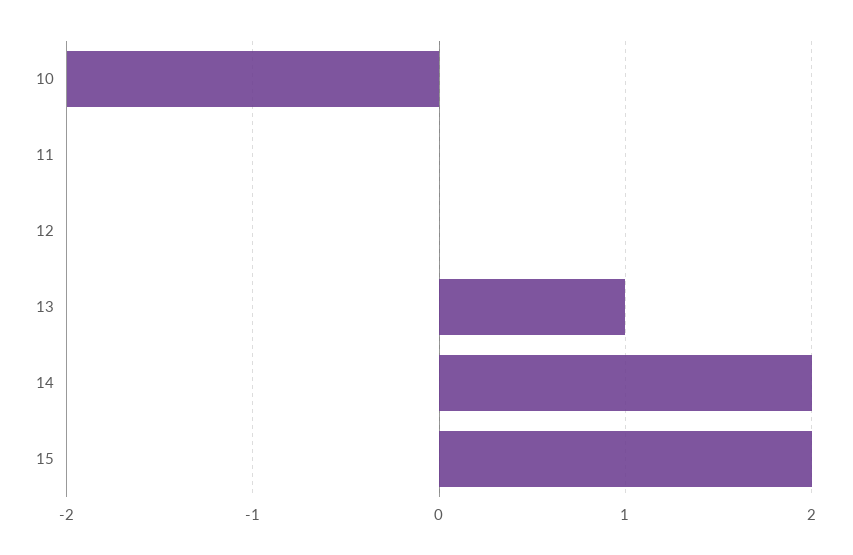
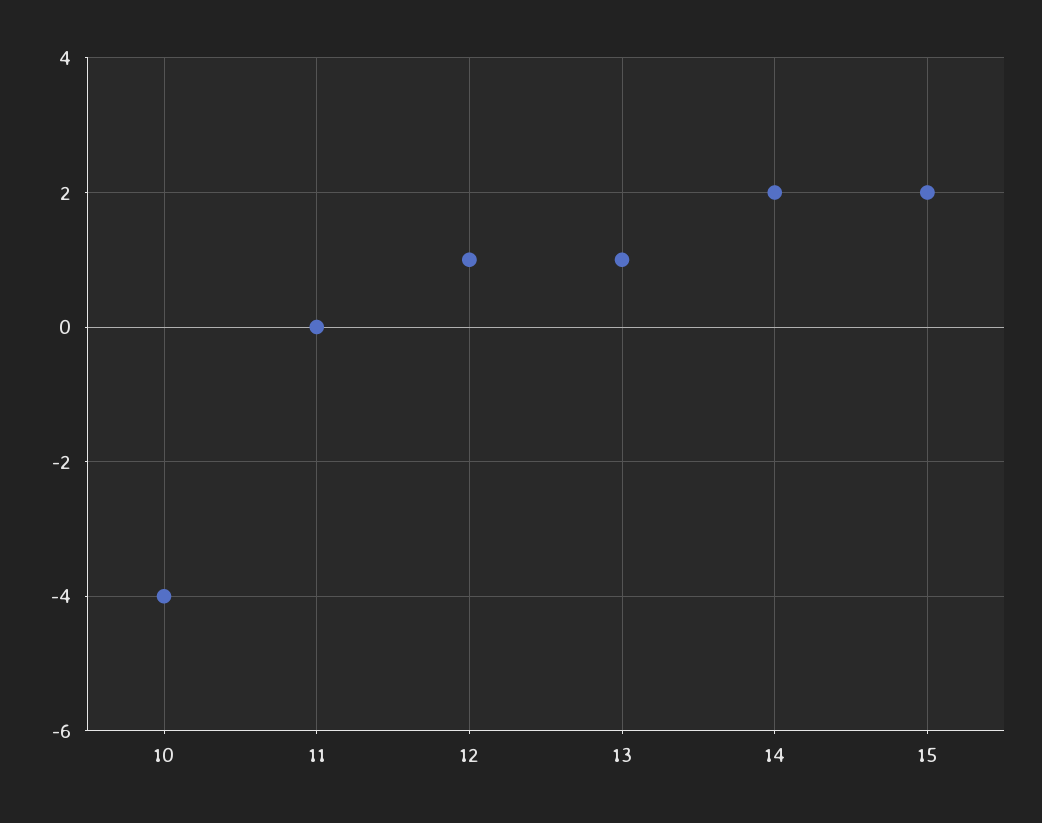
  {
-   "10": -2,
+   "10": -4,
    "11": 0,
-   "12": 0,
+   "12": 1,
    "13": 1,
    "14": 2,
    "15": 2
  }

